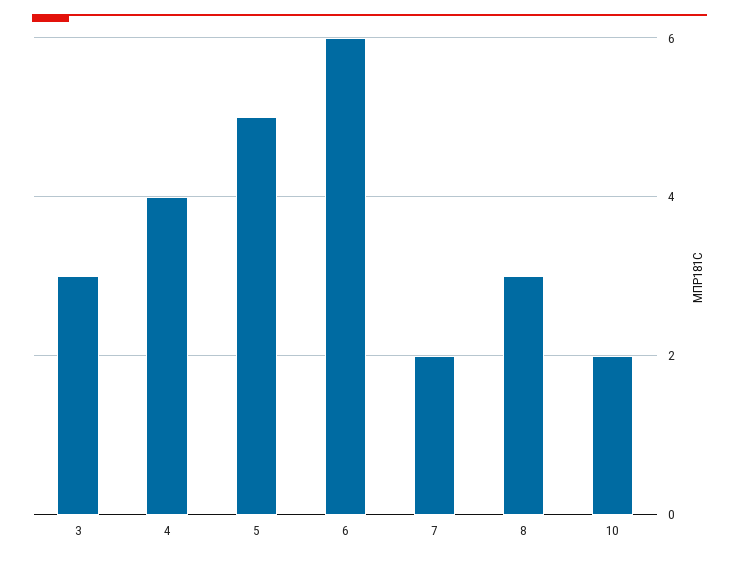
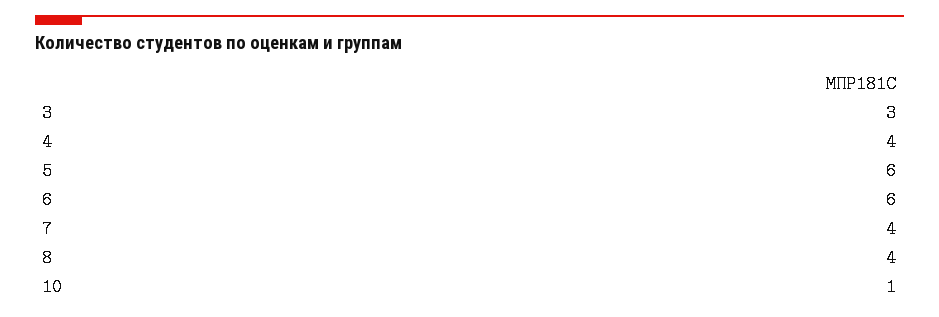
  {
    "3": 3,
    "4": 4,
-   "5": 5,
+   "5": 6,
    "6": 6,
-   "7": 2,
+   "7": 4,
-   "8": 3,
+   "8": 4,
-   "10": 2
+   "10": 1
  }

